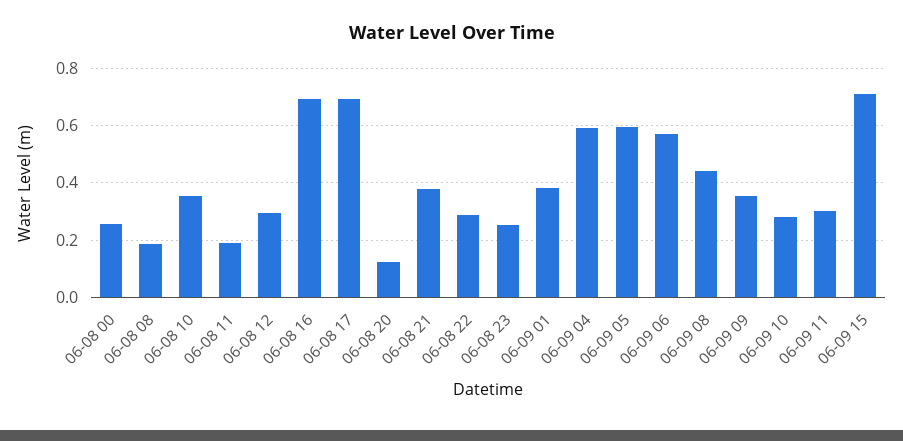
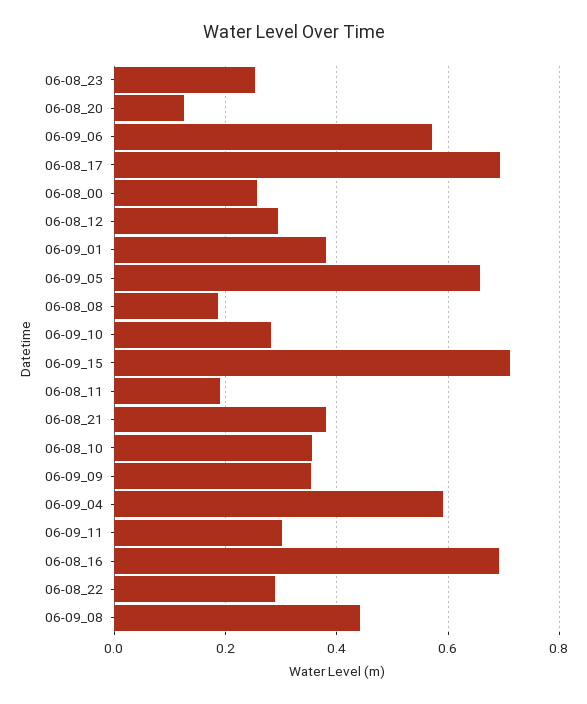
  {
    "06-08 00": 0.26,
    "06-08 08": 0.18,
    "06-08 10": 0.36,
    "06-08 11": 0.18,
    "06-08 12": 0.3,
    "06-08 16": 0.7,
    "06-08 17": 0.7,
    "06-08 20": 0.12,
    "06-08 21": 0.38,
    "06-08 22": 0.28,
    "06-08 23": 0.26,
    "06-09 01": 0.38,
    "06-09 04": 0.6,
-   "06-09 05": 0.6,
+   "06-09 05": 0.66,
    "06-09 06": 0.58,
    "06-09 08": 0.44,
    "06-09 09": 0.36,
    "06-09 10": 0.28,
    "06-09 11": 0.3,
    "06-09 15": 0.72
  }

